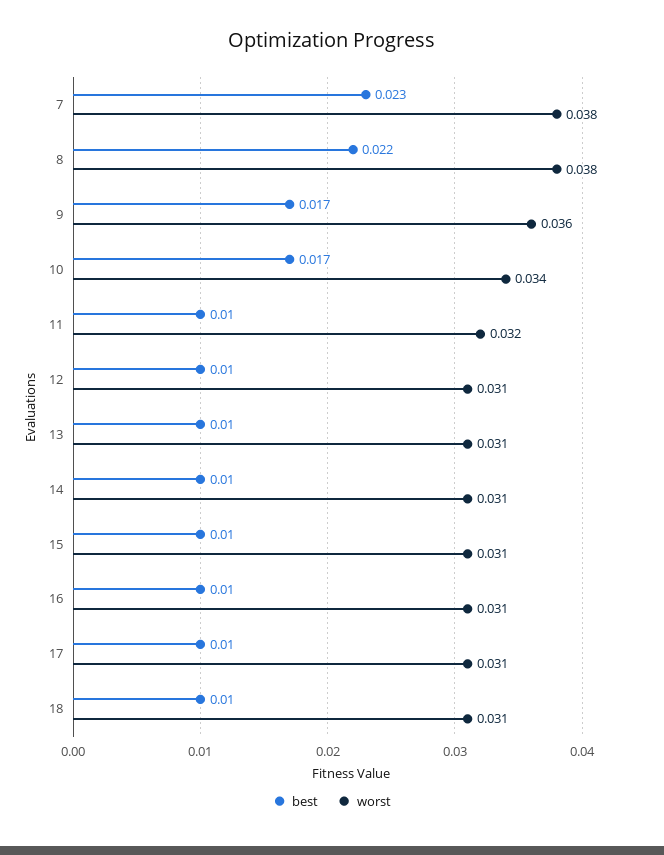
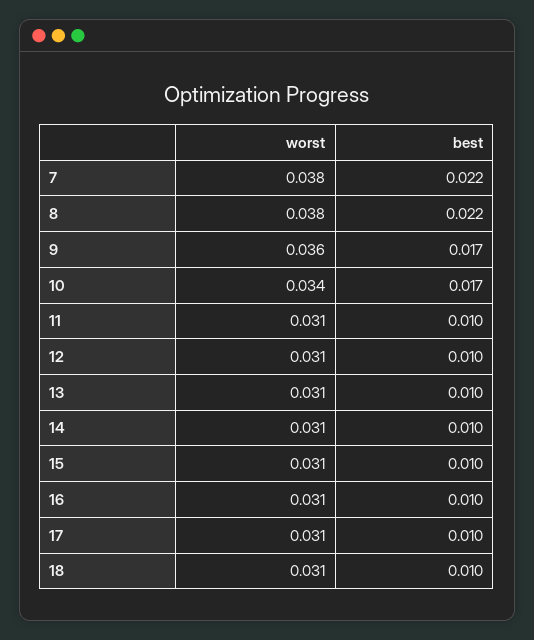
  {
    "best": {
-     "7": 0.023,
+     "7": 0.022,
      "8": 0.022,
      "9": 0.017,
      "10": 0.017,
      "11": 0.01,
      "12": 0.01,
      "13": 0.01,
      "14": 0.01,
      "15": 0.01,
      "16": 0.01,
      "17": 0.01,
      "18": 0.01
    },
    "worst": {
      "7": 0.038,
      "8": 0.038,
      "9": 0.036,
      "10": 0.034,
-     "11": 0.032,
+     "11": 0.031,
      "12": 0.031,
      "13": 0.031,
      "14": 0.031,
      "15": 0.031,
      "16": 0.031,
      "17": 0.031,
      "18": 0.031
    }
  }

